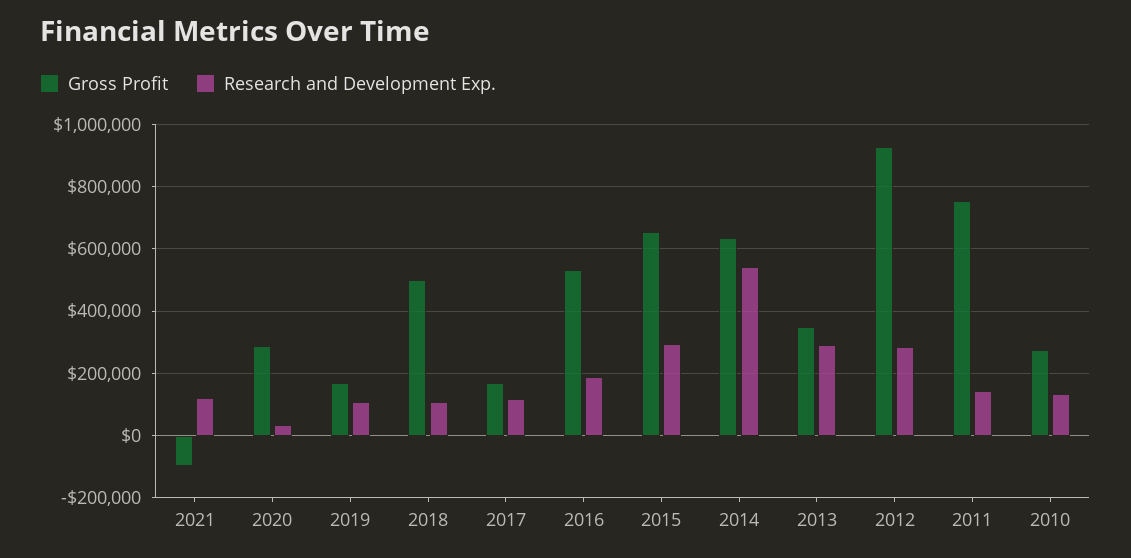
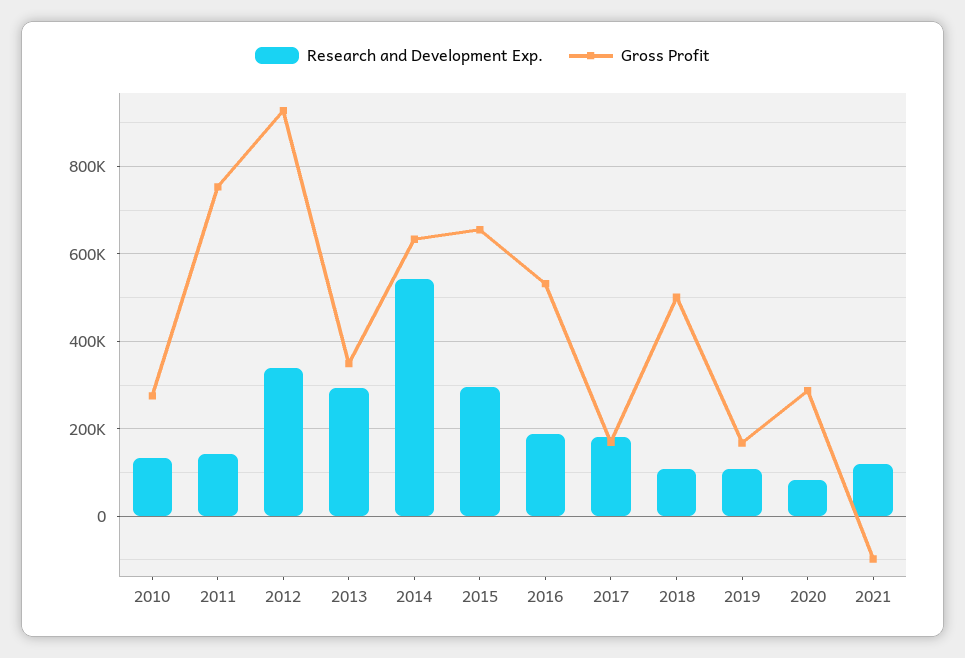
  {
    "Gross Profit": {
      "2021": -100000,
      "2020": 280000,
      "2019": 160000,
      "2018": 500000,
      "2017": 160000,
      "2016": 540000,
      "2015": 660000,
      "2014": 640000,
      "2013": 340000,
      "2012": 920000,
      "2011": 760000,
      "2010": 280000
    },
    "Research and Development Exp.": {
      "2021": 120000,
-     "2020": 40000,
+     "2020": 80000,
      "2019": 100000,
      "2018": 100000,
-     "2017": 120000,
+     "2017": 180000,
      "2016": 180000,
      "2015": 300000,
      "2014": 540000,
      "2013": 300000,
-     "2012": 280000,
+     "2012": 340000,
      "2011": 140000,
      "2010": 140000
    }
  }

